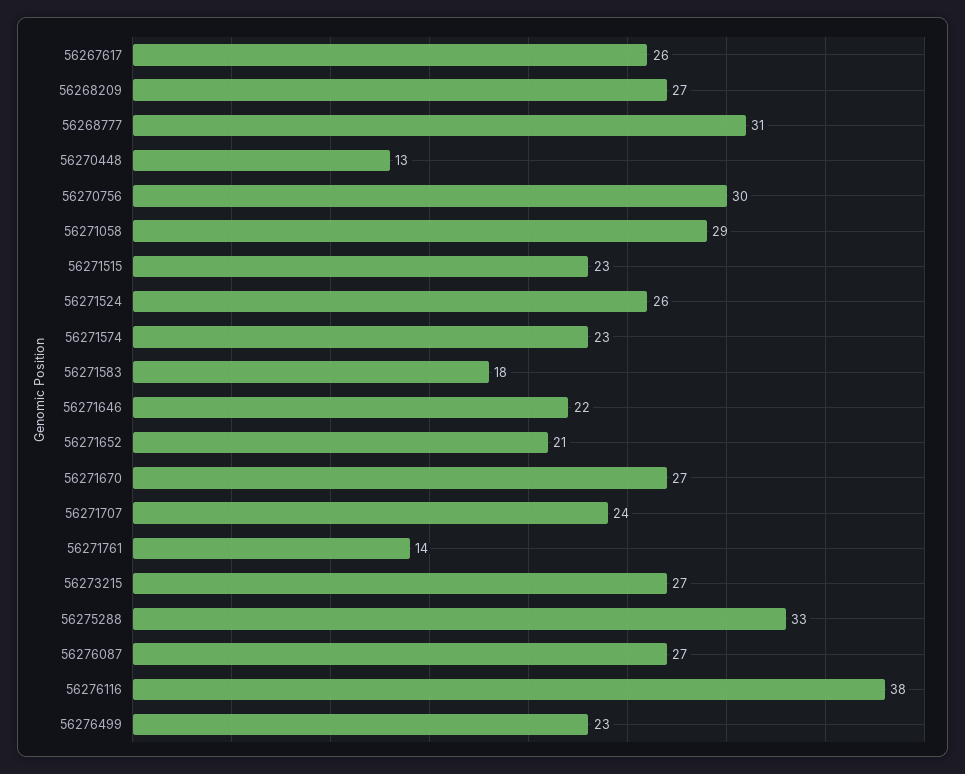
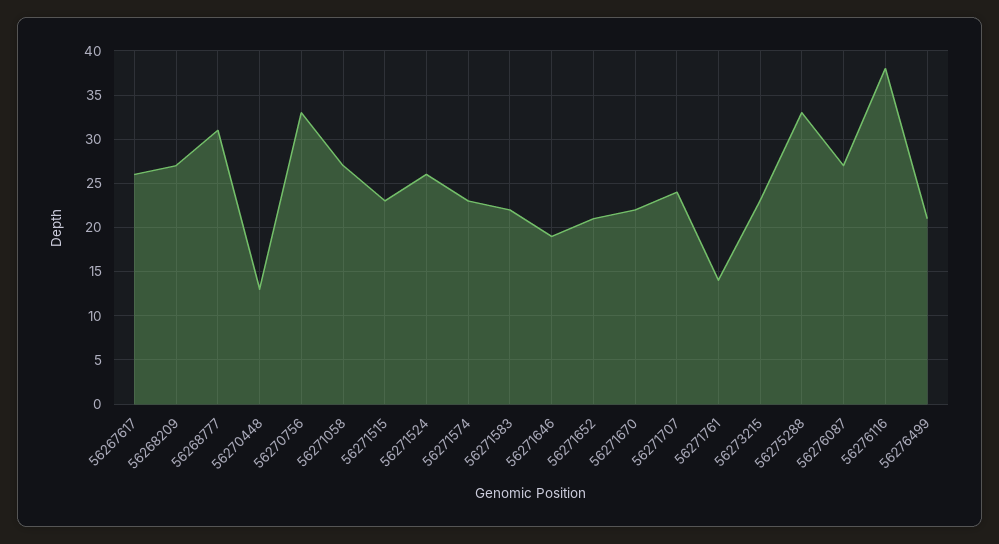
  {
    "56267617": 26,
    "56268209": 27,
    "56268777": 31,
    "56270448": 13,
-   "56270756": 30,
+   "56270756": 33,
-   "56271058": 29,
+   "56271058": 27,
    "56271515": 23,
    "56271524": 26,
    "56271574": 23,
-   "56271583": 18,
+   "56271583": 22,
-   "56271646": 22,
+   "56271646": 19,
    "56271652": 21,
-   "56271670": 27,
+   "56271670": 22,
    "56271707": 24,
    "56271761": 14,
-   "56273215": 27,
+   "56273215": 23,
    "56275288": 33,
    "56276087": 27,
    "56276116": 38,
-   "56276499": 23
+   "56276499": 21
  }

